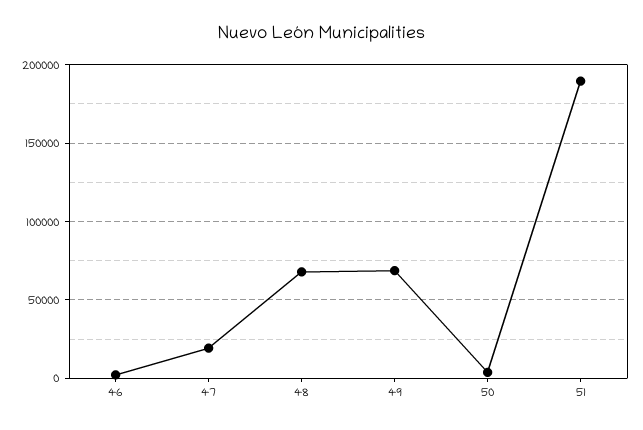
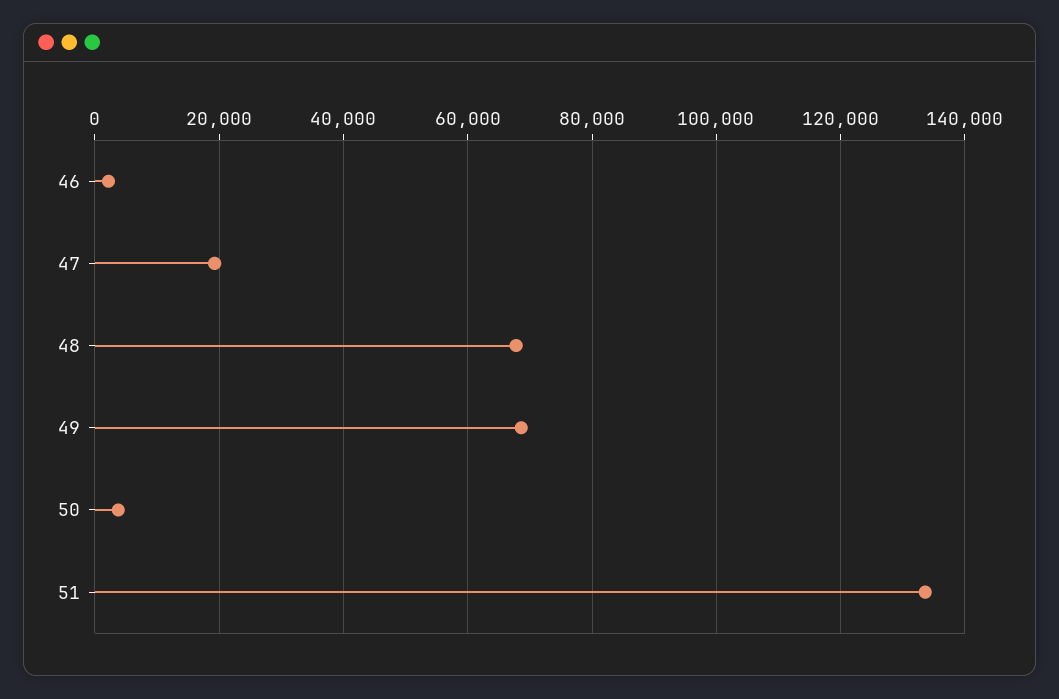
  {
    "46": 2000,
    "47": 20000,
    "48": 68000,
    "49": 68000,
    "50": 4000,
-   "51": 190000
+   "51": 134000
  }

